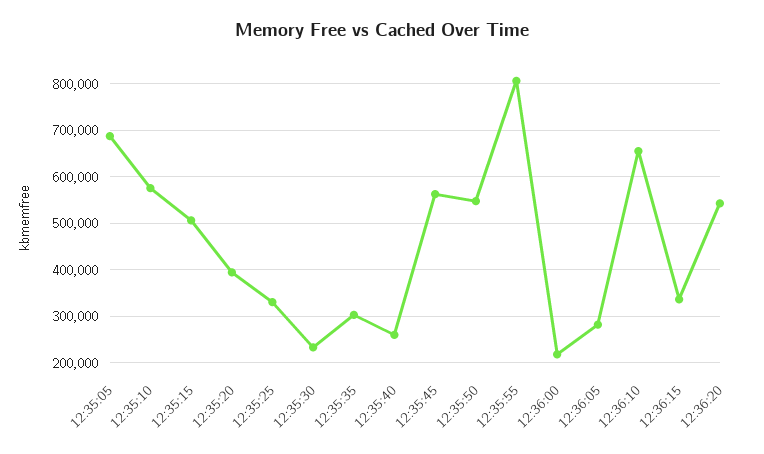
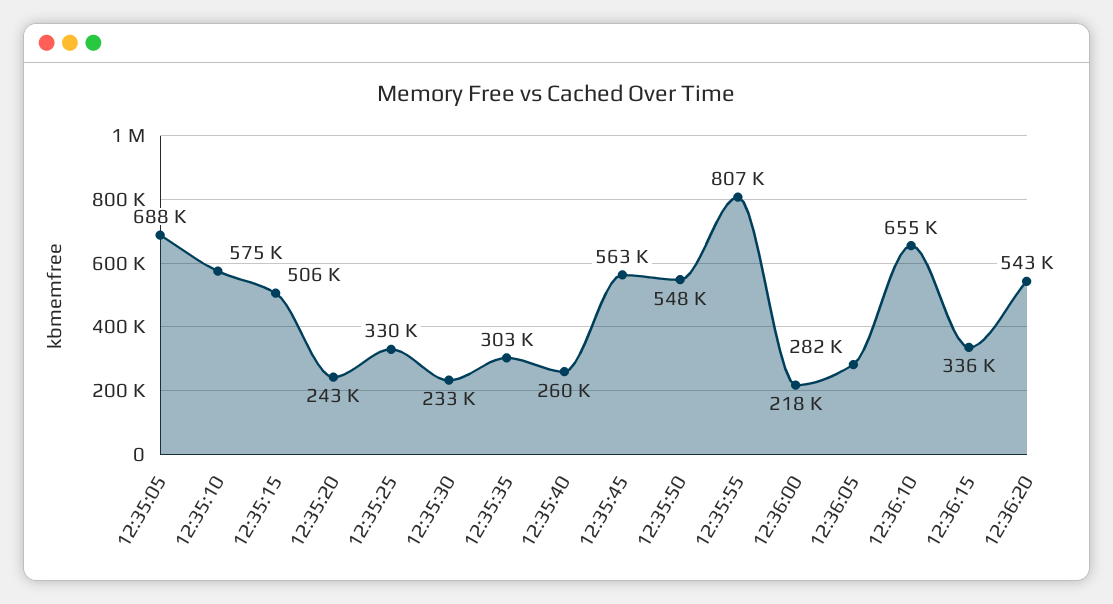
  {
    "12:35:05": 688000,
    "12:35:10": 575000,
    "12:35:15": 506000,
-   "12:35:20": 400000,
+   "12:35:20": 243000,
    "12:35:25": 330000,
    "12:35:30": 233000,
    "12:35:35": 303000,
    "12:35:40": 260000,
    "12:35:45": 563000,
    "12:35:50": 548000,
    "12:35:55": 807000,
    "12:36:00": 218000,
    "12:36:05": 282000,
    "12:36:10": 655000,
    "12:36:15": 336000,
    "12:36:20": 543000
  }

